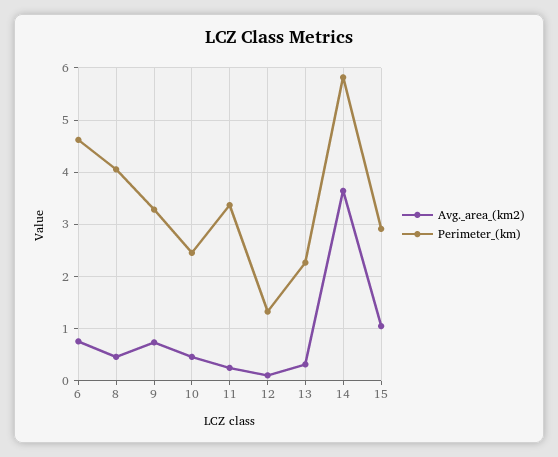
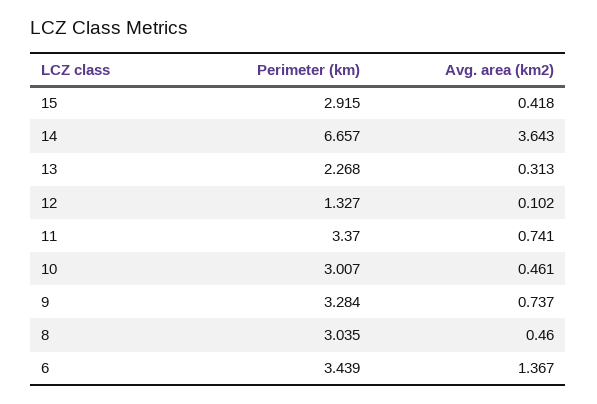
  {
    "Avg._area_(km2)": {
-     "6": 0.8,
+     "6": 1.367,
      "8": 0.46,
      "9": 0.737,
      "10": 0.461,
-     "11": 0.2,
+     "11": 0.741,
      "12": 0.102,
      "13": 0.313,
      "14": 3.643,
-     "15": 1
+     "15": 0.418
    },
    "Perimeter_(km)": {
-     "6": 4.6,
+     "6": 3.439,
-     "8": 4,
+     "8": 3.035,
      "9": 3.284,
-     "10": 2.4,
+     "10": 3.007,
      "11": 3.37,
      "12": 1.327,
      "13": 2.268,
-     "14": 5.8,
+     "14": 6.657,
      "15": 2.915
    }
  }

